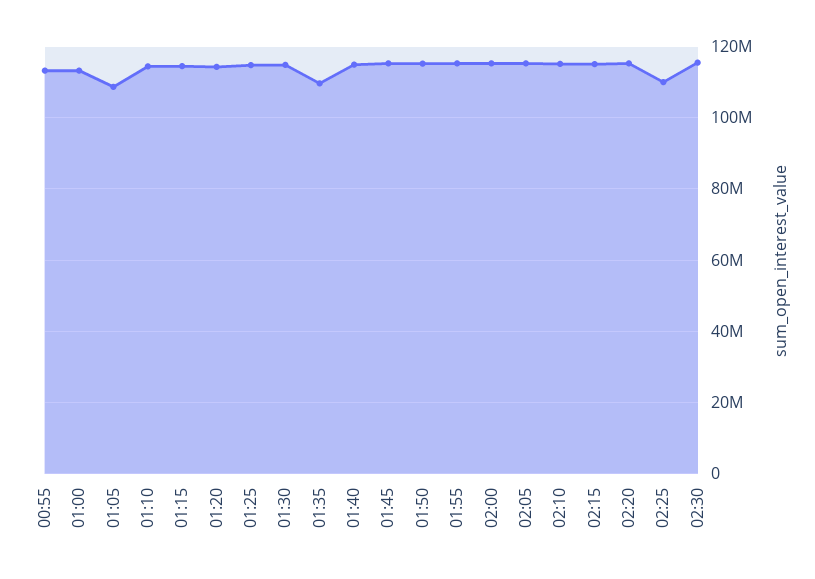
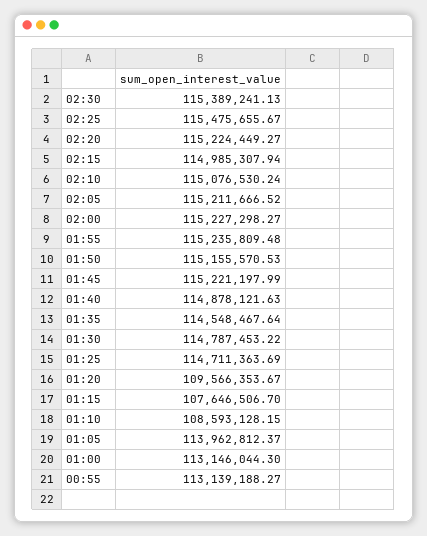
  {
    "00:55": 113139188.27,
    "01:00": 113146044.3,
-   "01:05": 108000000,
+   "01:05": 113962812.37,
-   "01:10": 114000000,
+   "01:10": 108593128.15,
-   "01:15": 114000000,
+   "01:15": 107646506.7,
-   "01:20": 114000000,
+   "01:20": 109566353.67,
    "01:25": 114711363.69,
    "01:30": 114787453.22,
-   "01:35": 110000000,
+   "01:35": 114548467.64,
    "01:40": 114878121.63,
    "01:45": 115221197.99,
    "01:50": 115155570.53,
    "01:55": 115235809.48,
    "02:00": 115227298.27,
    "02:05": 115211666.52,
    "02:10": 115076530.24,
    "02:15": 114985307.94,
    "02:20": 115224449.27,
-   "02:25": 110000000,
+   "02:25": 115475655.67,
    "02:30": 115389241.13
  }

